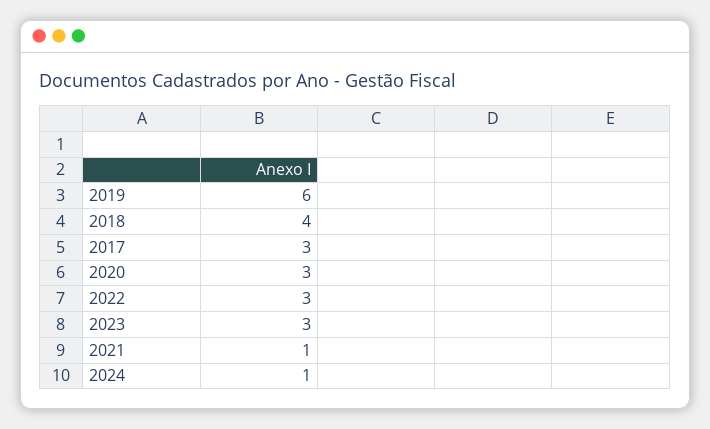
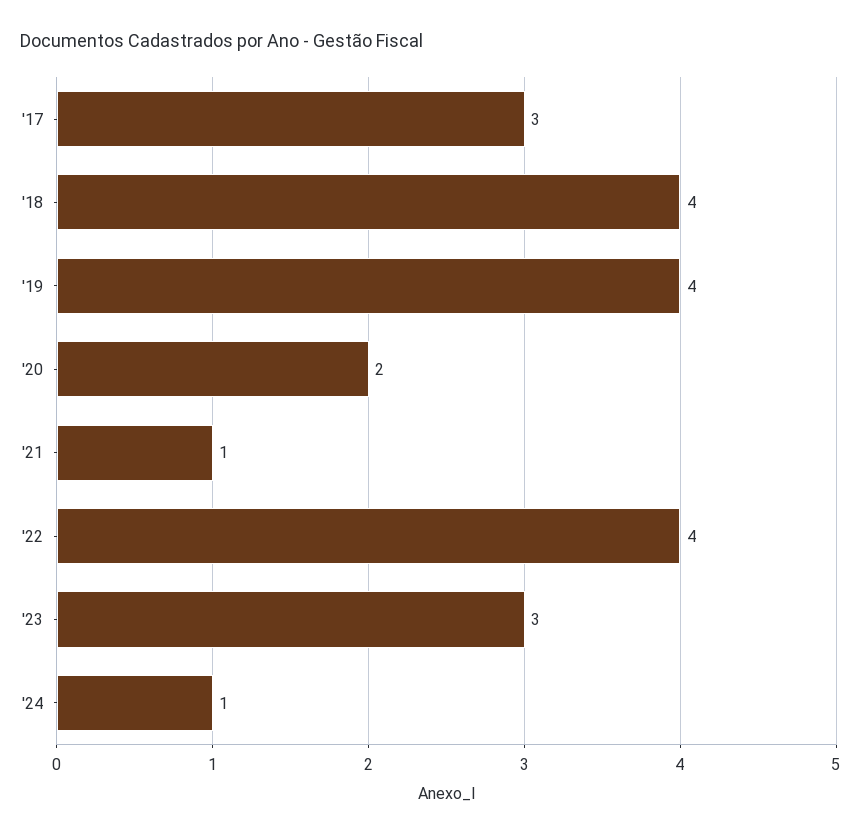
  {
-   "2019": 6,
+   "2019": 4,
    "2018": 4,
    "2017": 3,
-   "2020": 3,
+   "2020": 2,
-   "2022": 3,
+   "2022": 4,
    "2023": 3,
    "2021": 1,
    "2024": 1
  }

